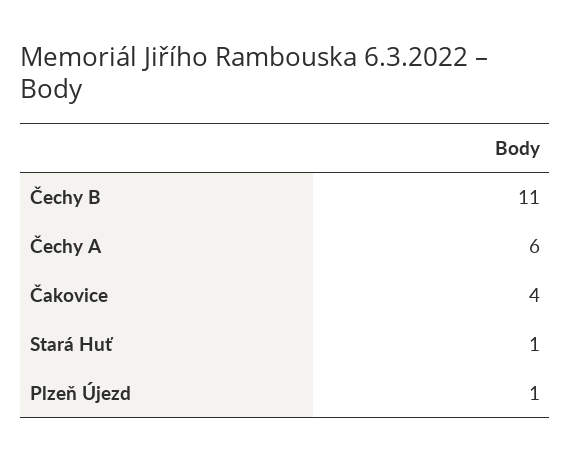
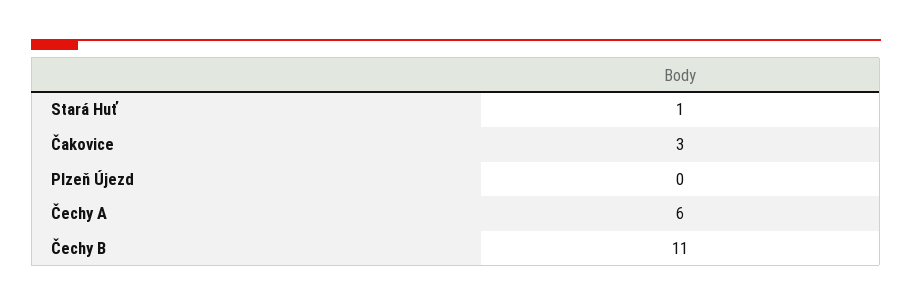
  {
    "Čechy B": 11,
    "Čechy A": 6,
-   "Čakovice": 4,
+   "Čakovice": 3,
    "Stará Huť": 1,
-   "Plzeň Újezd": 1
+   "Plzeň Újezd": 0
  }

